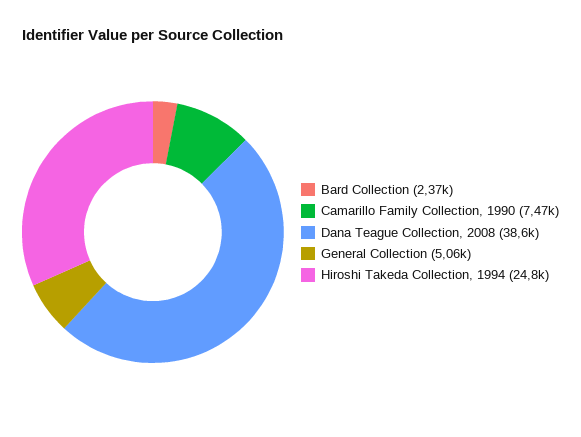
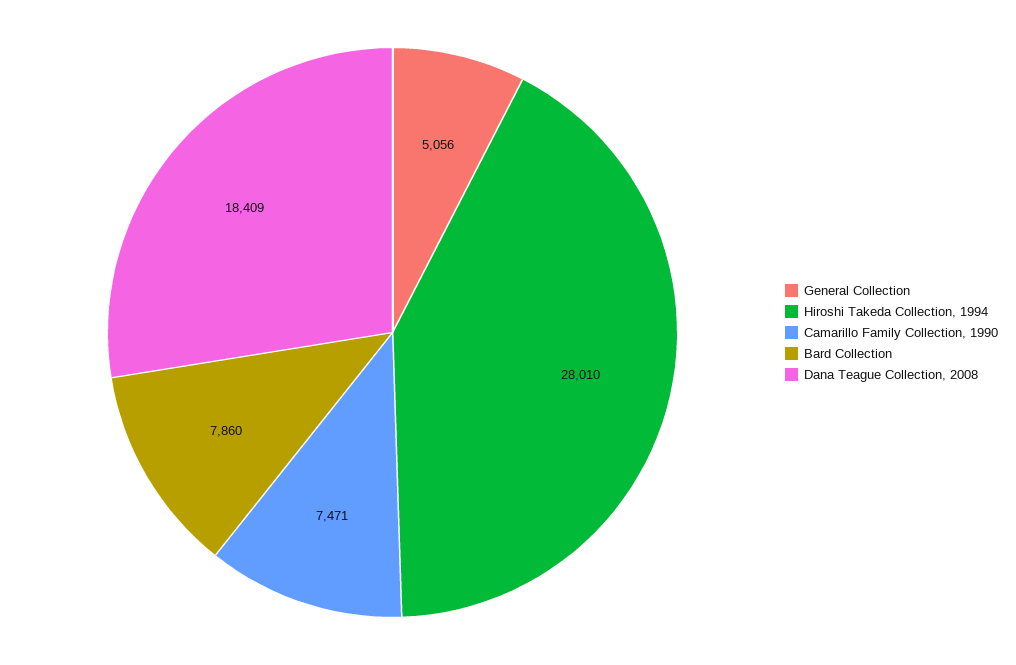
  {
-   "Bard Collection": 2370,
+   "Bard Collection": 7860,
    "Camarillo Family Collection, 1990": 7471,
-   "Dana Teague Collection, 2008": 38600,
+   "Dana Teague Collection, 2008": 18409,
    "General Collection": 5056,
-   "Hiroshi Takeda Collection, 1994": 24800
+   "Hiroshi Takeda Collection, 1994": 28010
  }

